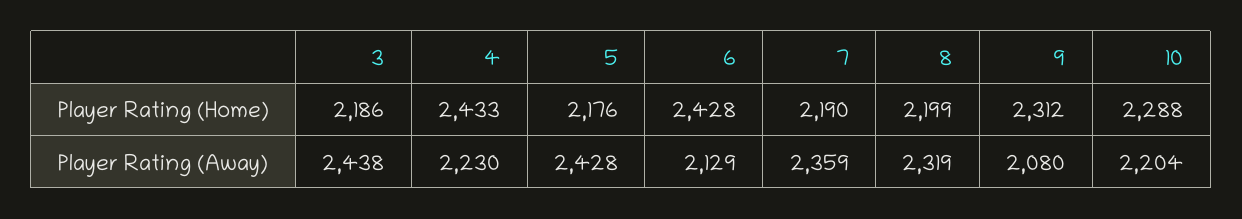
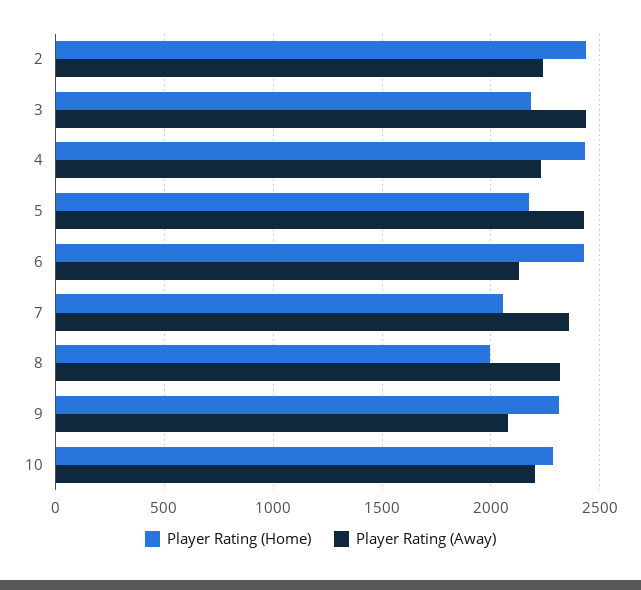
  {
    "Player Rating (Home)": {
      "3": 2186,
      "4": 2433,
      "5": 2176,
      "6": 2428,
-     "7": 2190,
+     "7": 2050,
-     "8": 2199,
+     "8": 2000,
      "9": 2312,
-     "10": 2288
+     "10": 2288,
+     "2": 2450
    },
    "Player Rating (Away)": {
      "3": 2438,
      "4": 2230,
      "5": 2428,
      "6": 2129,
      "7": 2359,
      "8": 2319,
      "9": 2080,
-     "10": 2204
+     "10": 2204,
+     "2": 2250
    }
  }

